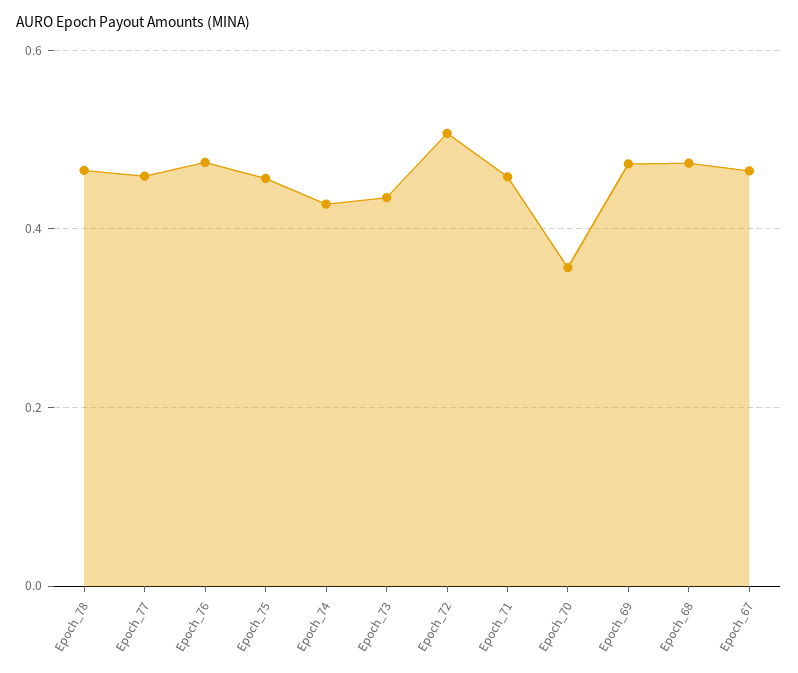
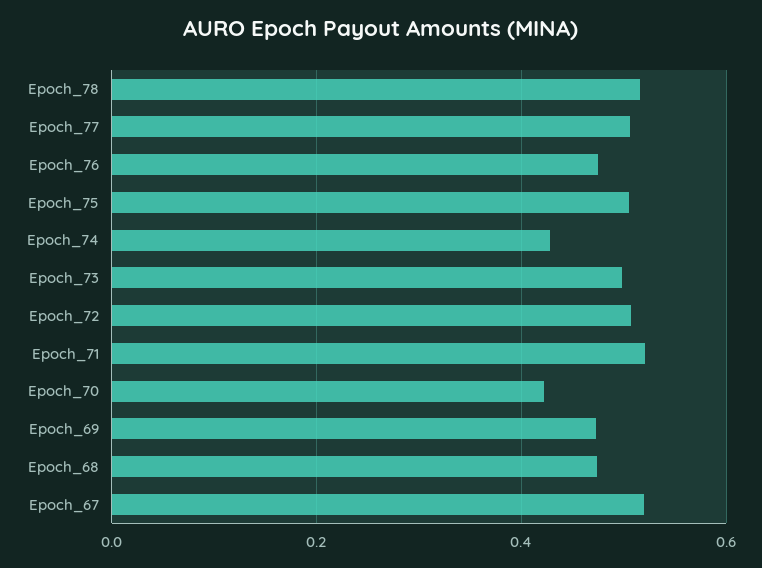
  {
-   "Epoch_78": 0.46,
+   "Epoch_78": 0.52,
-   "Epoch_77": 0.46,
+   "Epoch_77": 0.5,
    "Epoch_76": 0.48,
-   "Epoch_75": 0.46,
+   "Epoch_75": 0.5,
    "Epoch_74": 0.42,
-   "Epoch_73": 0.44,
+   "Epoch_73": 0.5,
    "Epoch_72": 0.5,
-   "Epoch_71": 0.46,
+   "Epoch_71": 0.52,
-   "Epoch_70": 0.36,
+   "Epoch_70": 0.42,
    "Epoch_69": 0.48,
    "Epoch_68": 0.48,
-   "Epoch_67": 0.46
+   "Epoch_67": 0.52
  }

